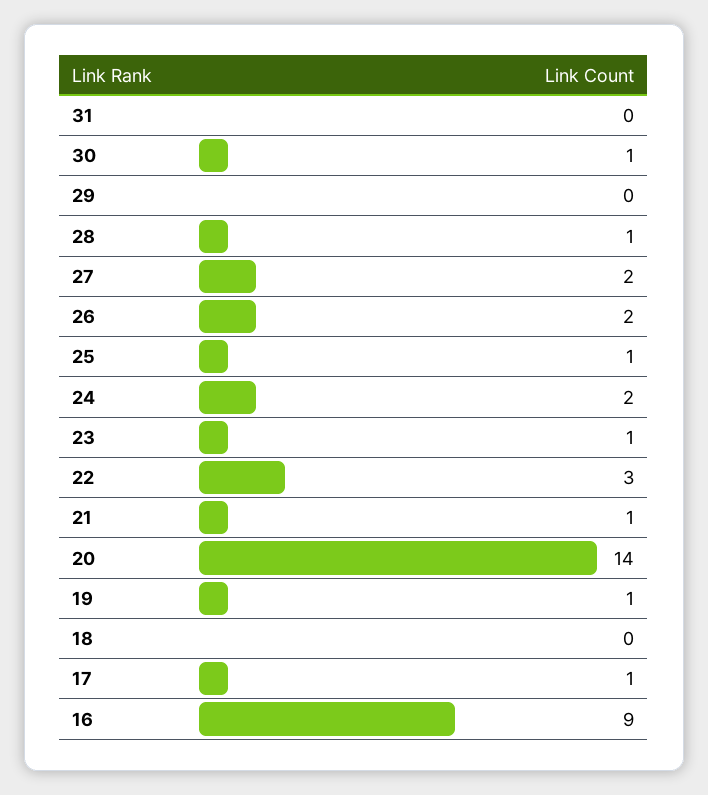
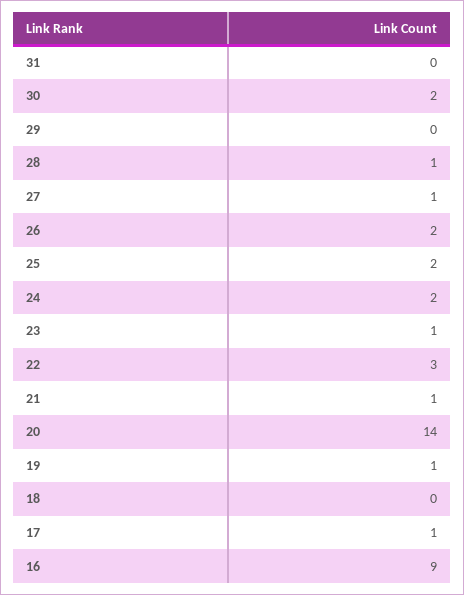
  {
    "31": 0,
-   "30": 1,
+   "30": 2,
    "29": 0,
    "28": 1,
-   "27": 2,
+   "27": 1,
    "26": 2,
-   "25": 1,
+   "25": 2,
    "24": 2,
    "23": 1,
    "22": 3,
    "21": 1,
    "20": 14,
    "19": 1,
    "18": 0,
    "17": 1,
    "16": 9
  }

